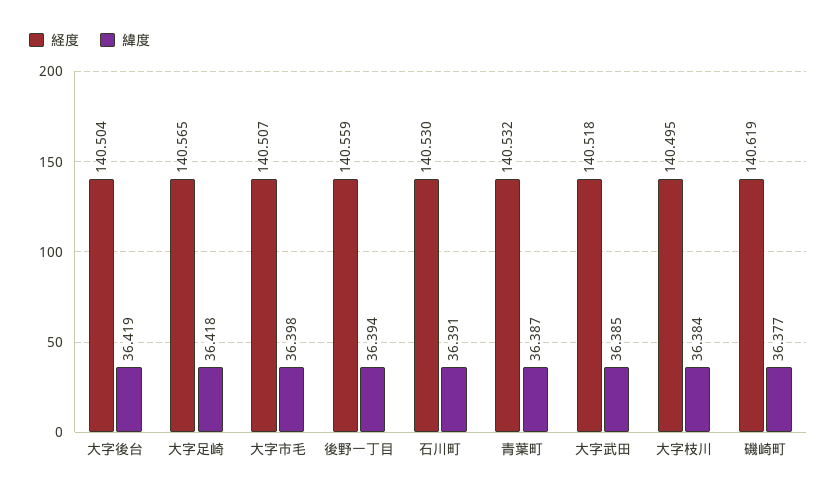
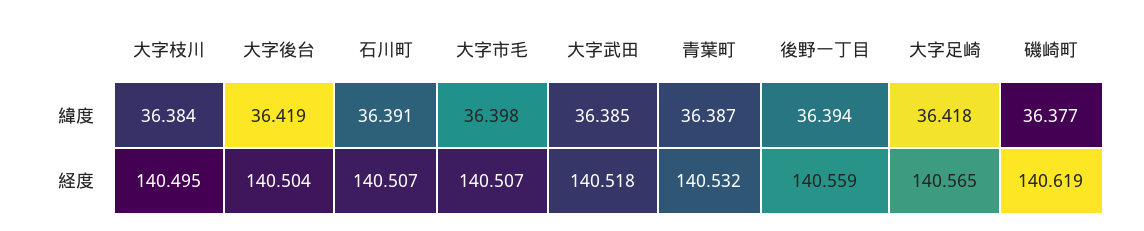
  {
    "経度": {
      "大字後台": 140.504,
      "大字足崎": 140.565,
      "大字市毛": 140.507,
      "後野一丁目": 140.559,
-     "石川町": 140.53,
+     "石川町": 140.507,
      "青葉町": 140.532,
      "大字武田": 140.518,
      "大字枝川": 140.495,
      "磯崎町": 140.619
    },
    "緯度": {
      "大字後台": 36.419,
      "大字足崎": 36.418,
      "大字市毛": 36.398,
      "後野一丁目": 36.394,
      "石川町": 36.391,
      "青葉町": 36.387,
      "大字武田": 36.385,
      "大字枝川": 36.384,
      "磯崎町": 36.377
    }
  }

